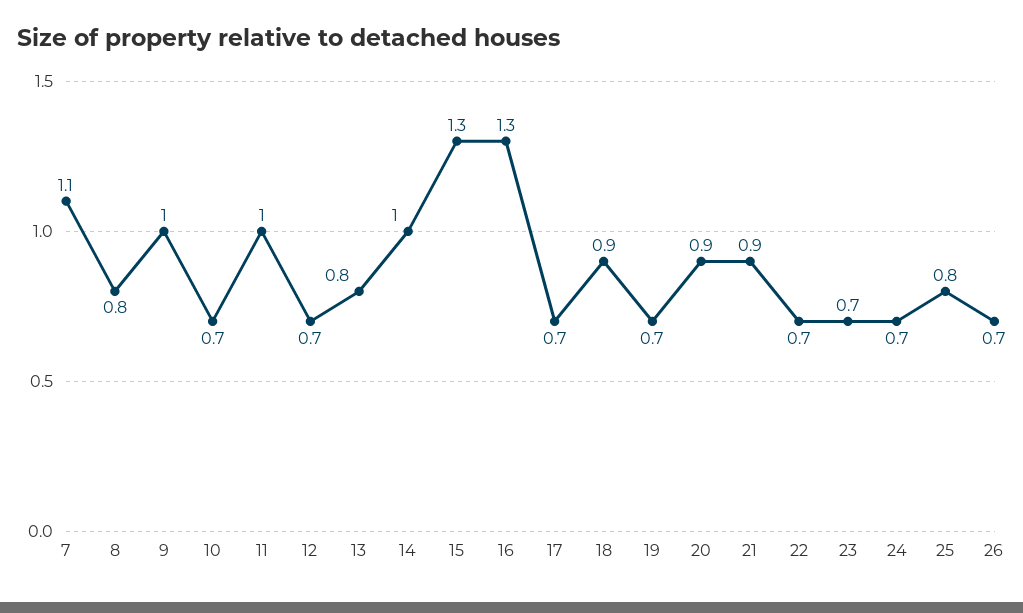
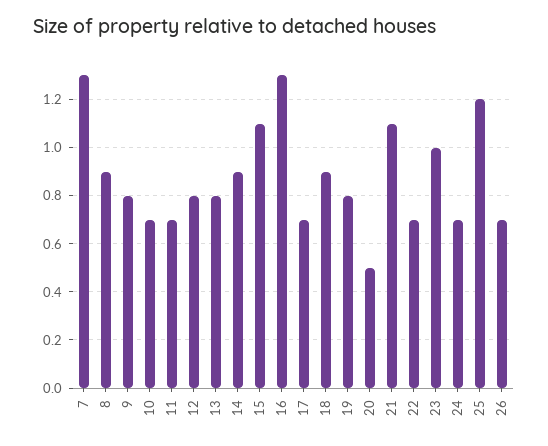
  {
-   "7": 1.1,
+   "7": 1.3,
-   "8": 0.8,
+   "8": 0.9,
-   "9": 1,
+   "9": 0.8,
    "10": 0.7,
-   "11": 1,
+   "11": 0.7,
-   "12": 0.7,
+   "12": 0.8,
    "13": 0.8,
-   "14": 1,
+   "14": 0.9,
-   "15": 1.3,
+   "15": 1.1,
    "16": 1.3,
    "17": 0.7,
    "18": 0.9,
-   "19": 0.7,
+   "19": 0.8,
-   "20": 0.9,
+   "20": 0.5,
-   "21": 0.9,
+   "21": 1.1,
    "22": 0.7,
-   "23": 0.7,
+   "23": 1,
    "24": 0.7,
-   "25": 0.8,
+   "25": 1.2,
    "26": 0.7
  }

